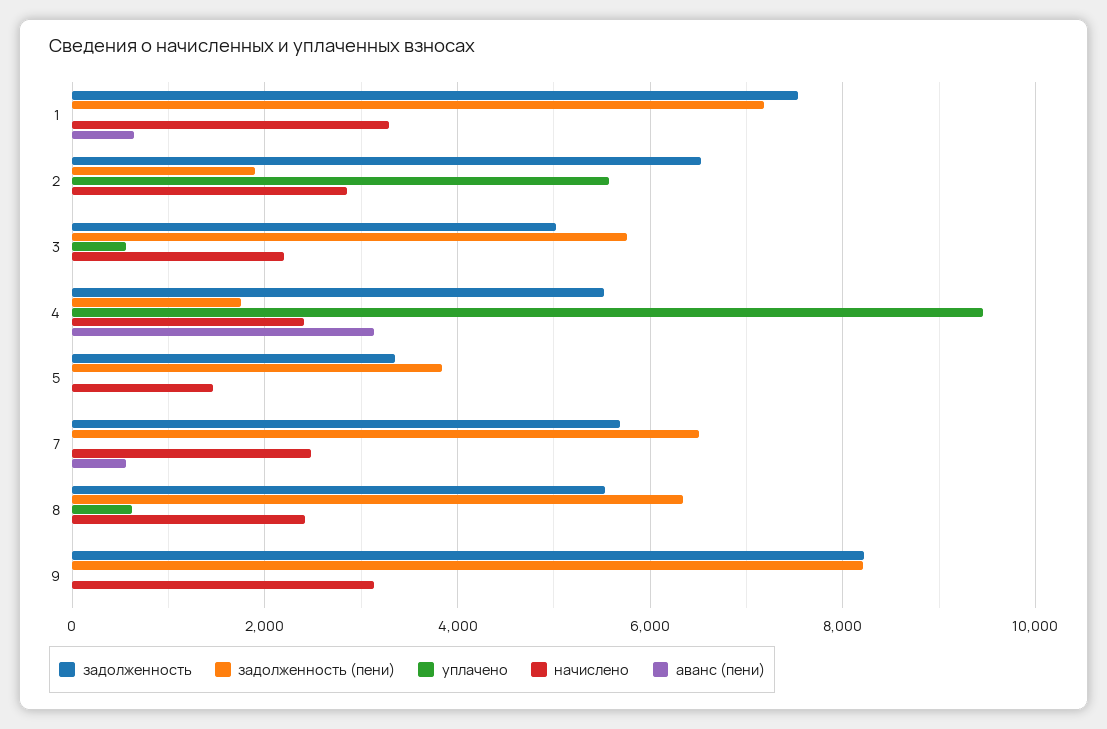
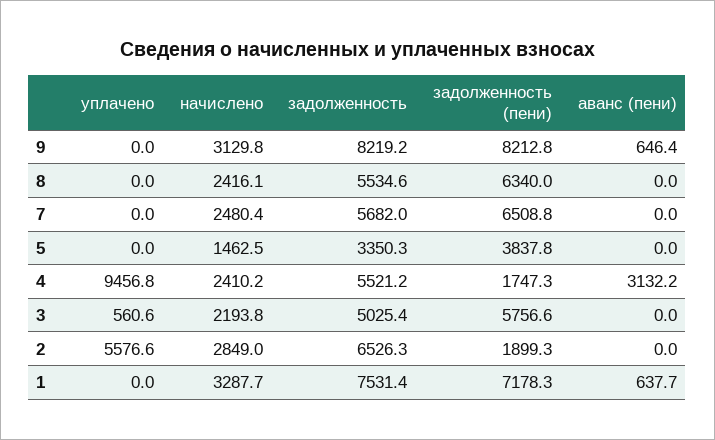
  {
    "задолженность": {
      "1": 7531.4,
      "2": 6526.3,
      "3": 5025.4,
      "4": 5521.2,
      "5": 3350.3,
      "7": 5682,
      "8": 5534.6,
      "9": 8219.2
    },
    "задолженность (пени)": {
      "1": 7178.3,
      "2": 1899.3,
      "3": 5756.6,
      "4": 1747.3,
      "5": 3837.8,
      "7": 6508.8,
      "8": 6340,
      "9": 8212.8
    },
    "уплачено": {
      "1": 0,
      "2": 5576.6,
      "3": 560.6,
      "4": 9456.8,
      "5": 0,
      "7": 0,
-     "8": 600,
+     "8": 0,
      "9": 0
    },
    "начислено": {
      "1": 3287.7,
      "2": 2849,
      "3": 2193.8,
      "4": 2410.2,
      "5": 1462.5,
      "7": 2480.4,
      "8": 2416.1,
      "9": 3129.8
    },
    "аванс (пени)": {
      "1": 637.7,
      "2": 0,
      "3": 0,
      "4": 3132.2,
      "5": 0,
-     "7": 600,
+     "7": 0,
      "8": 0,
-     "9": 0
+     "9": 646.4
    }
  }

